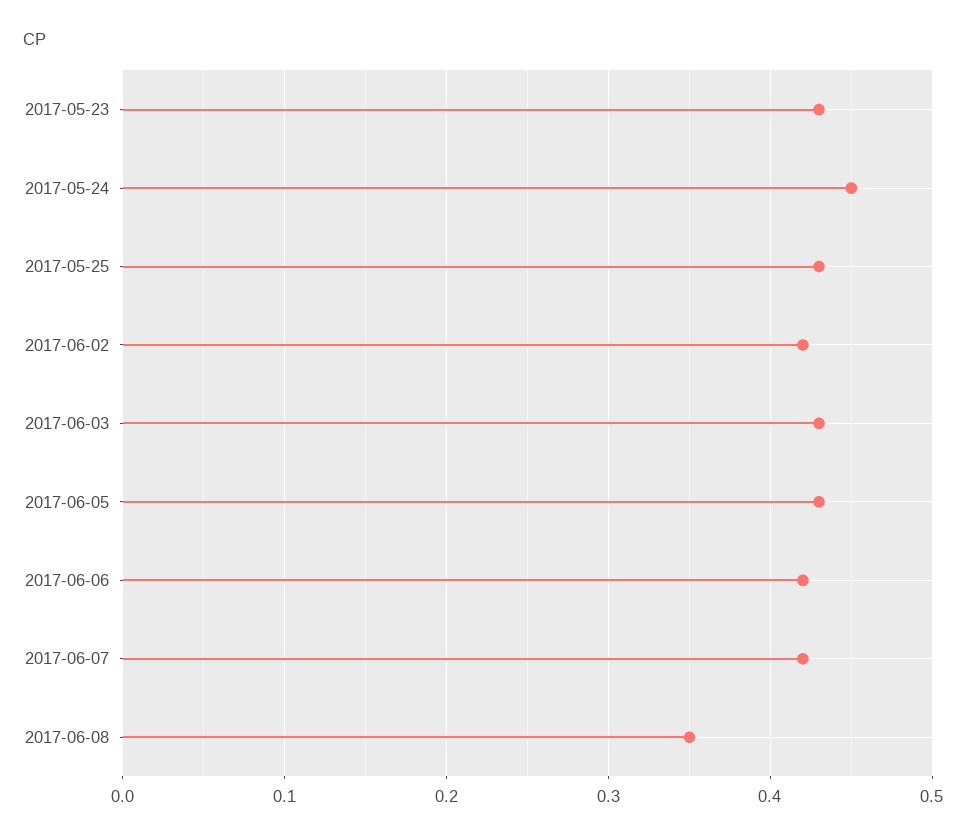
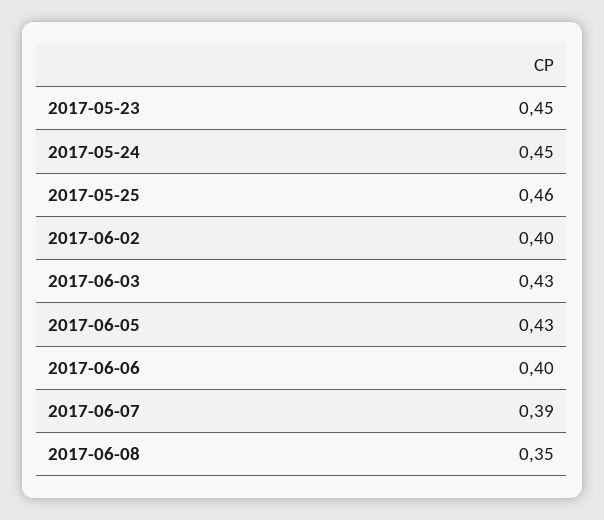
  {
-   "2017-05-23": 0.43,
+   "2017-05-23": 0.45,
    "2017-05-24": 0.45,
-   "2017-05-25": 0.43,
+   "2017-05-25": 0.46,
-   "2017-06-02": 0.42,
+   "2017-06-02": 0.4,
    "2017-06-03": 0.43,
    "2017-06-05": 0.43,
-   "2017-06-06": 0.42,
+   "2017-06-06": 0.4,
-   "2017-06-07": 0.42,
+   "2017-06-07": 0.39,
    "2017-06-08": 0.35
  }

